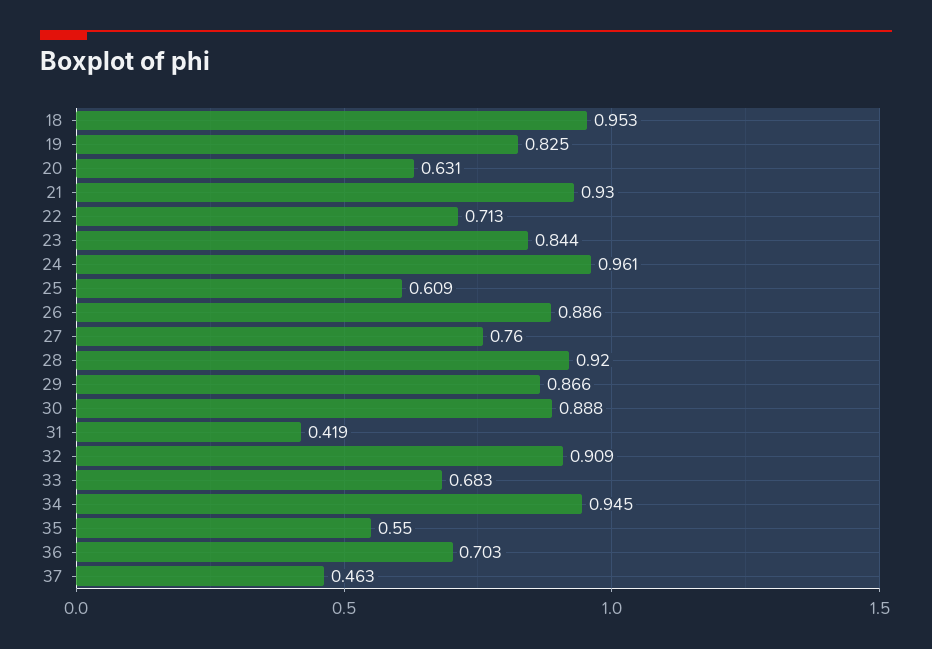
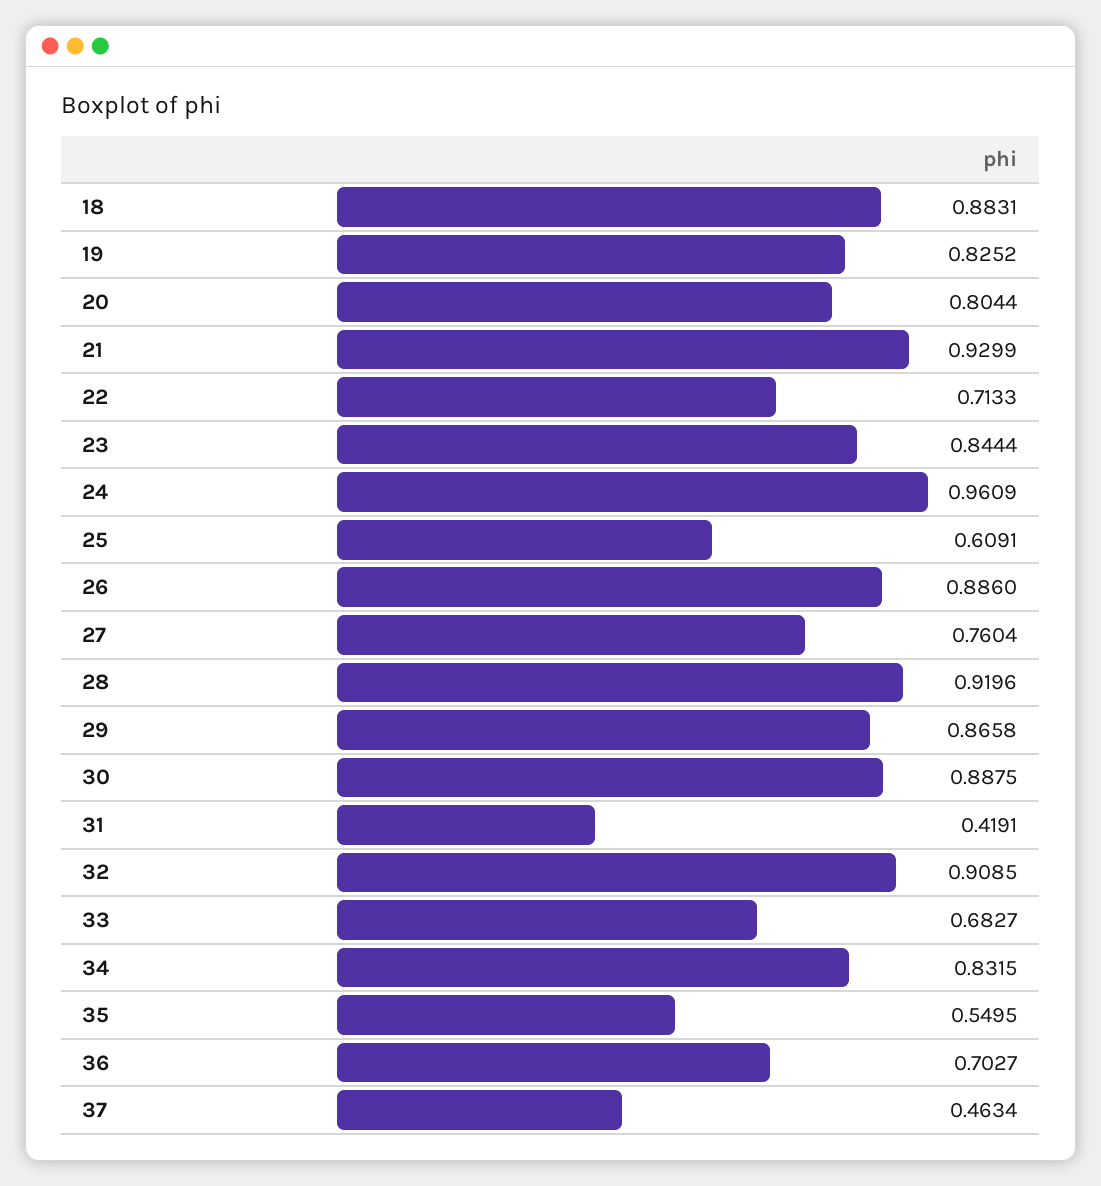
  {
-   "18": 0.953,
+   "18": 0.8831,
    "19": 0.8252,
-   "20": 0.631,
+   "20": 0.8044,
    "21": 0.9299,
    "22": 0.7133,
    "23": 0.8444,
    "24": 0.9609,
    "25": 0.6091,
    "26": 0.886,
    "27": 0.7604,
    "28": 0.9196,
    "29": 0.8658,
    "30": 0.8875,
    "31": 0.4191,
    "32": 0.9085,
    "33": 0.6827,
-   "34": 0.945,
+   "34": 0.8315,
    "35": 0.5495,
    "36": 0.7027,
    "37": 0.4634
  }

